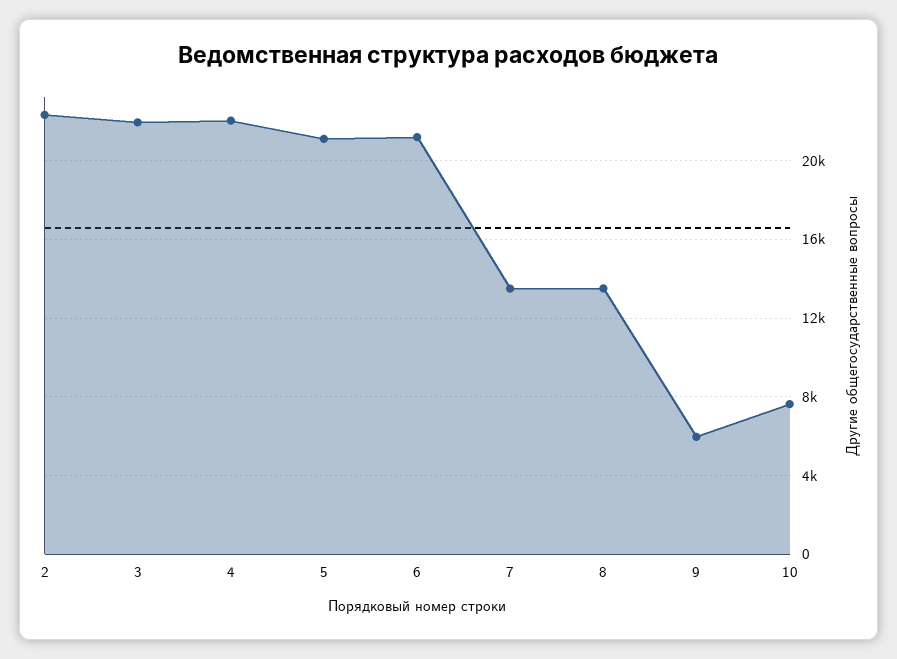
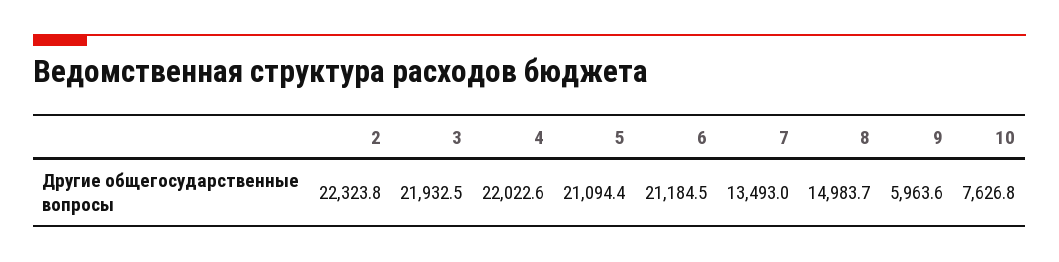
  {
    "2": 22323.8,
    "3": 21932.5,
    "4": 22022.6,
    "5": 21094.4,
    "6": 21184.5,
    "7": 13493,
-   "8": 13500,
+   "8": 14983.7,
    "9": 5963.6,
    "10": 7626.8
  }

